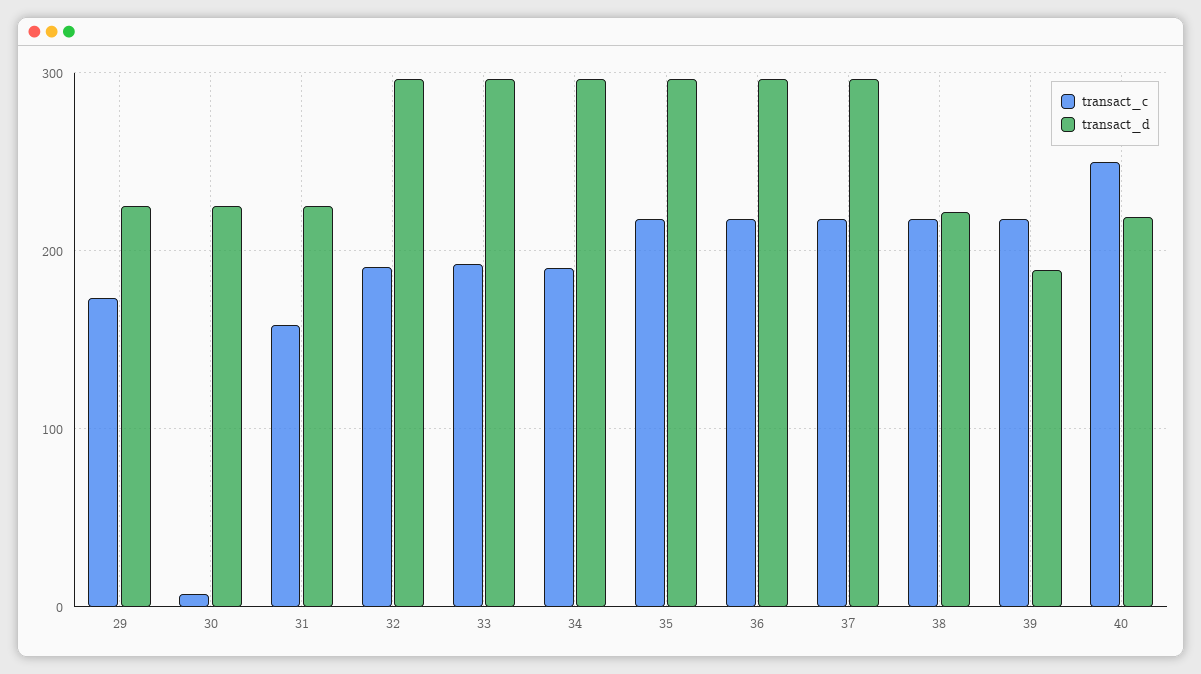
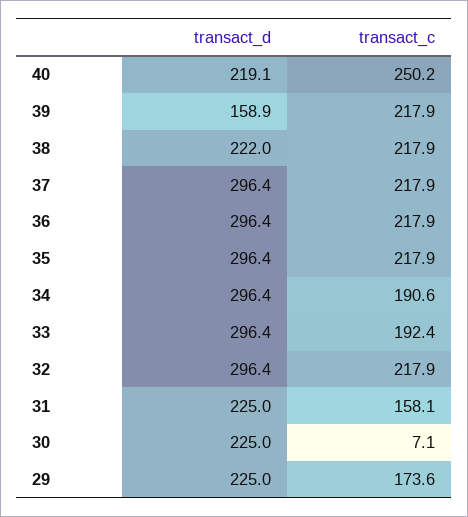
  {
    "transact_c": {
      "29": 173.6,
      "30": 7.1,
      "31": 158.1,
-     "32": 190,
+     "32": 217.9,
      "33": 192.4,
      "34": 190.6,
      "35": 217.9,
      "36": 217.9,
      "37": 217.9,
      "38": 217.9,
      "39": 217.9,
      "40": 250.2
    },
    "transact_d": {
      "29": 225,
      "30": 225,
      "31": 225,
      "32": 296.4,
      "33": 296.4,
      "34": 296.4,
      "35": 296.4,
      "36": 296.4,
      "37": 296.4,
      "38": 222,
-     "39": 190,
+     "39": 158.9,
      "40": 219.1
    }
  }

